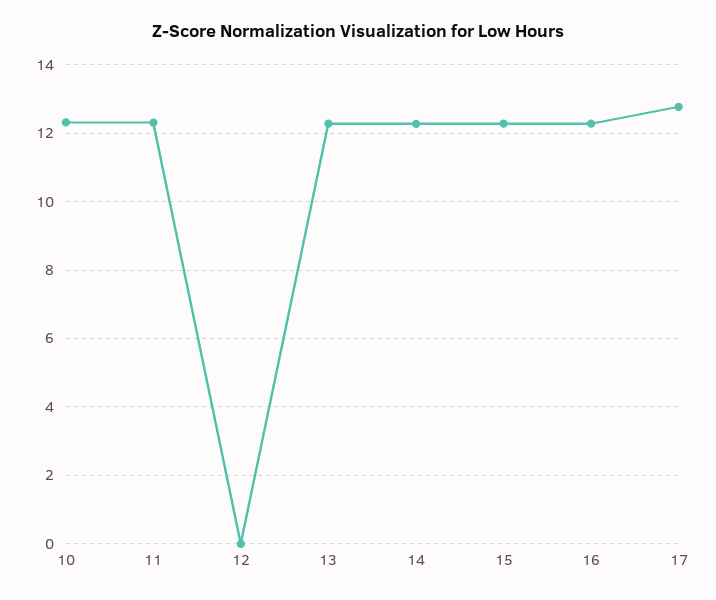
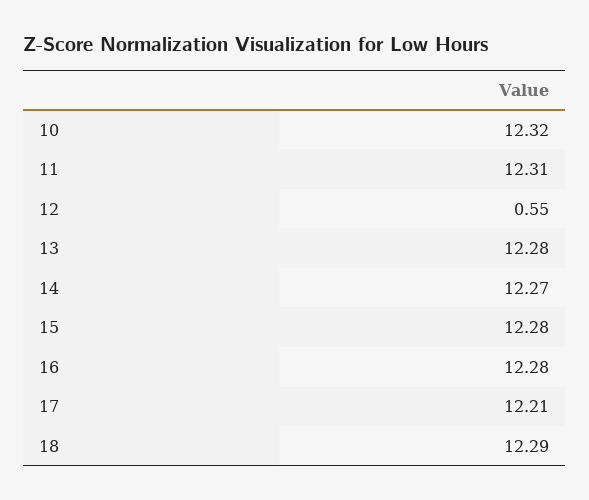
  {
    "10": 12.32,
    "11": 12.31,
-   "12": 0,
+   "12": 0.55,
    "13": 12.28,
    "14": 12.27,
    "15": 12.28,
    "16": 12.28,
-   "17": 12.8
+   "17": 12.21,
+   "18": 12.29
  }

